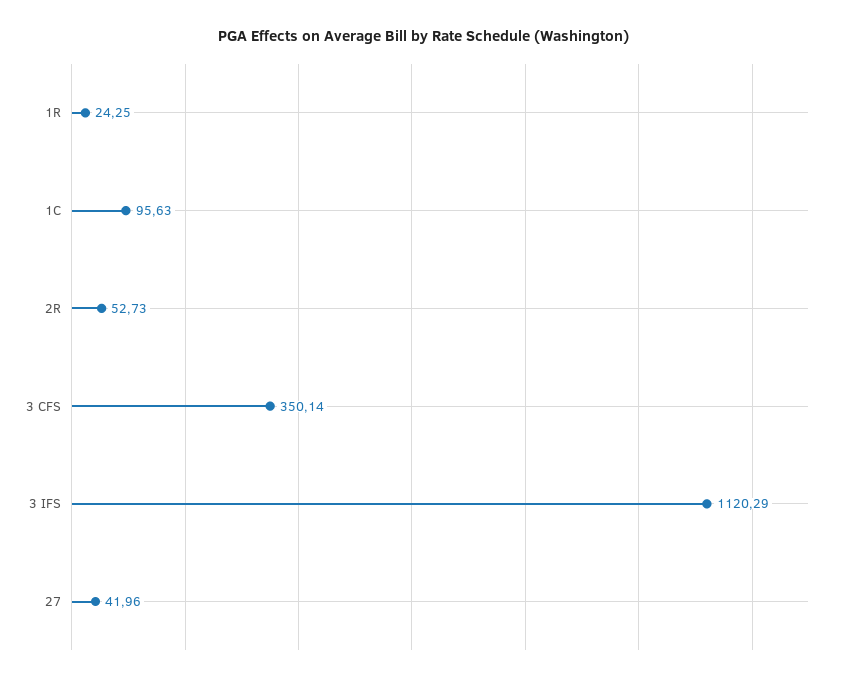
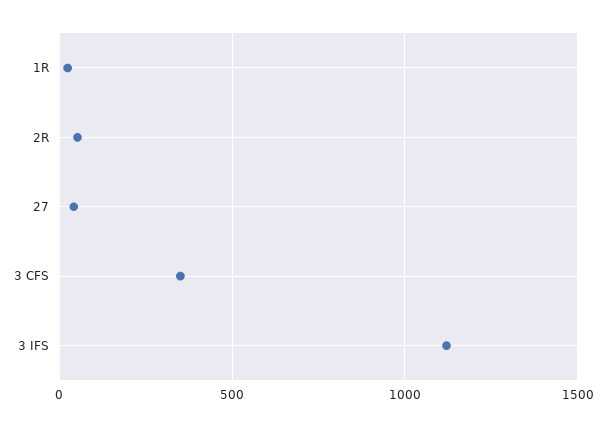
  {
    "1R": 24.25,
-   "1C": 95.63,
    "2R": 52.73,
    "3 CFS": 350.14,
    "3 IFS": 1120.29,
    "27": 41.96
  }

